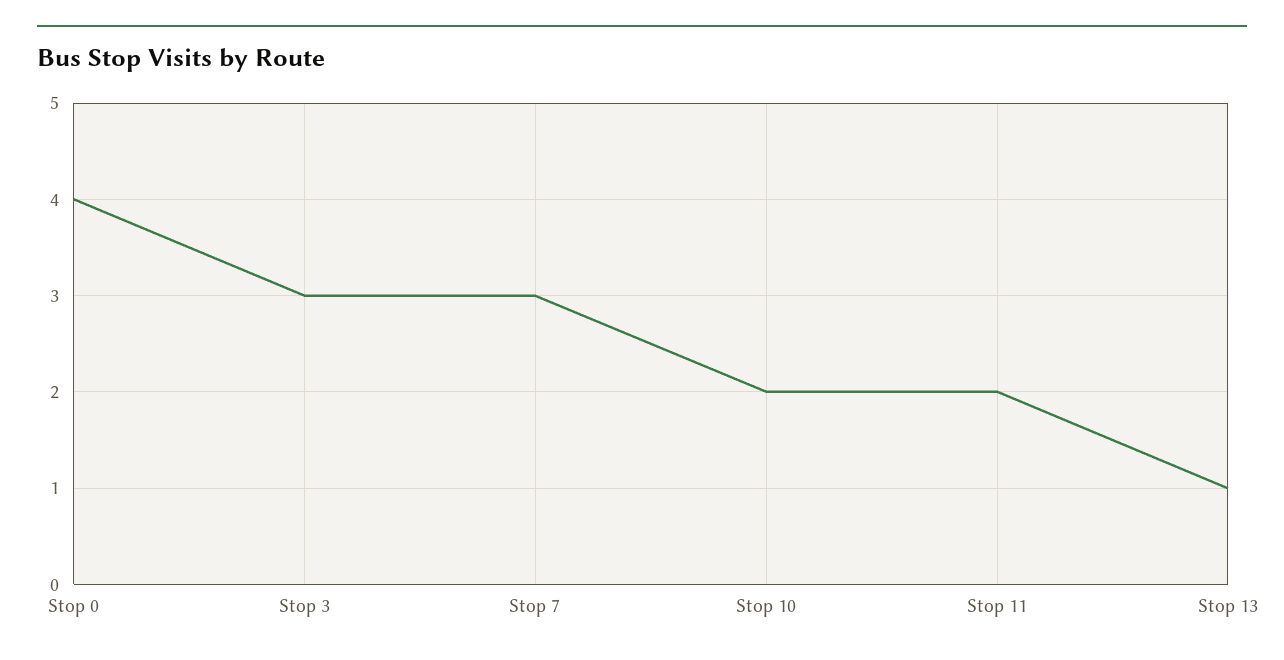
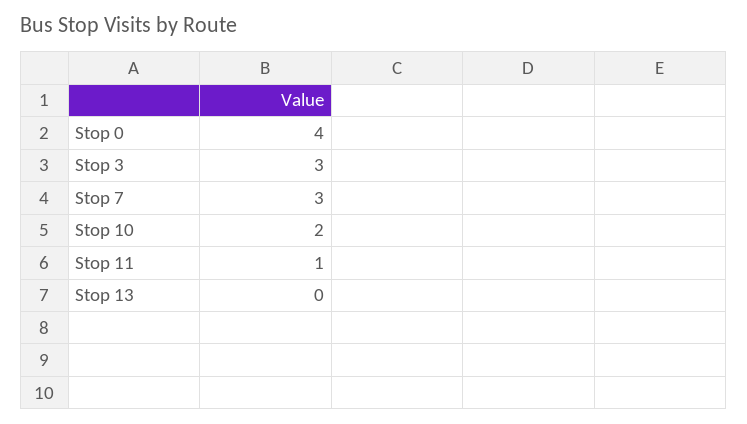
  {
    "Stop 0": 4,
    "Stop 3": 3,
    "Stop 7": 3,
    "Stop 10": 2,
-   "Stop 11": 2,
+   "Stop 11": 1,
-   "Stop 13": 1
+   "Stop 13": 0
  }

